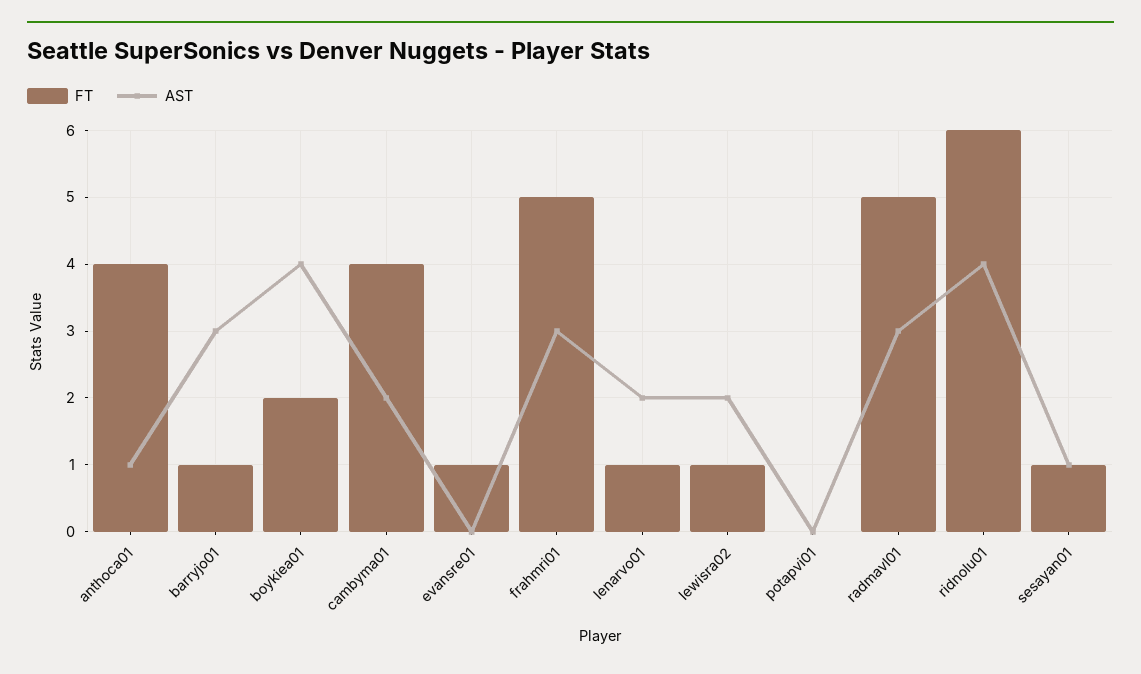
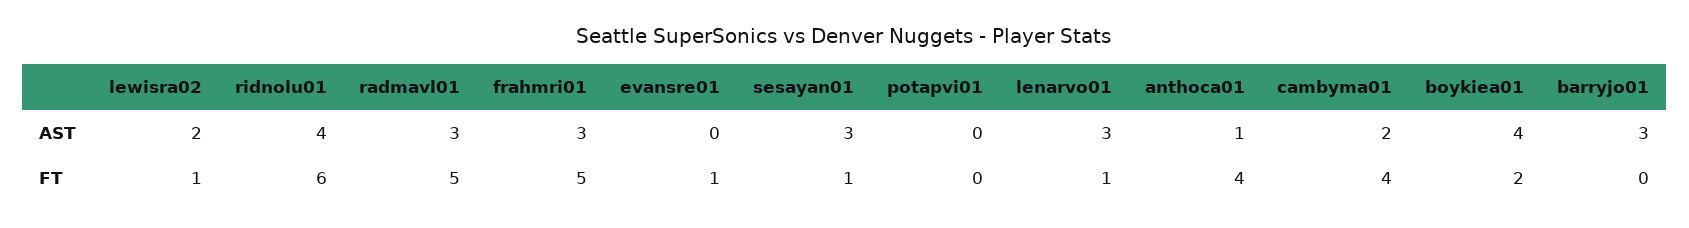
  {
    "FT": {
      "anthoca01": 4,
-     "barryjo01": 1,
+     "barryjo01": 0,
      "boykiea01": 2,
      "cambyma01": 4,
      "evansre01": 1,
      "frahmri01": 5,
      "lenarvo01": 1,
      "lewisra02": 1,
      "potapvi01": 0,
      "radmavl01": 5,
      "ridnolu01": 6,
      "sesayan01": 1
    },
    "AST": {
      "anthoca01": 1,
      "barryjo01": 3,
      "boykiea01": 4,
      "cambyma01": 2,
      "evansre01": 0,
      "frahmri01": 3,
-     "lenarvo01": 2,
+     "lenarvo01": 3,
      "lewisra02": 2,
      "potapvi01": 0,
      "radmavl01": 3,
      "ridnolu01": 4,
-     "sesayan01": 1
+     "sesayan01": 3
    }
  }

